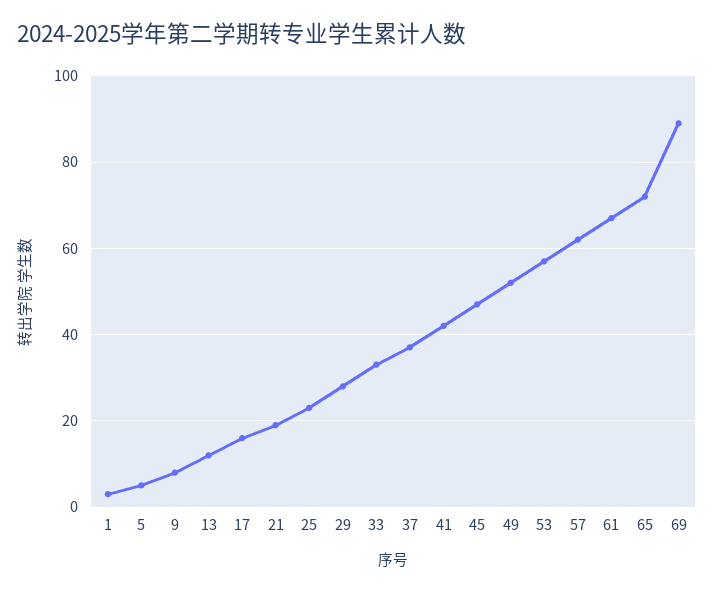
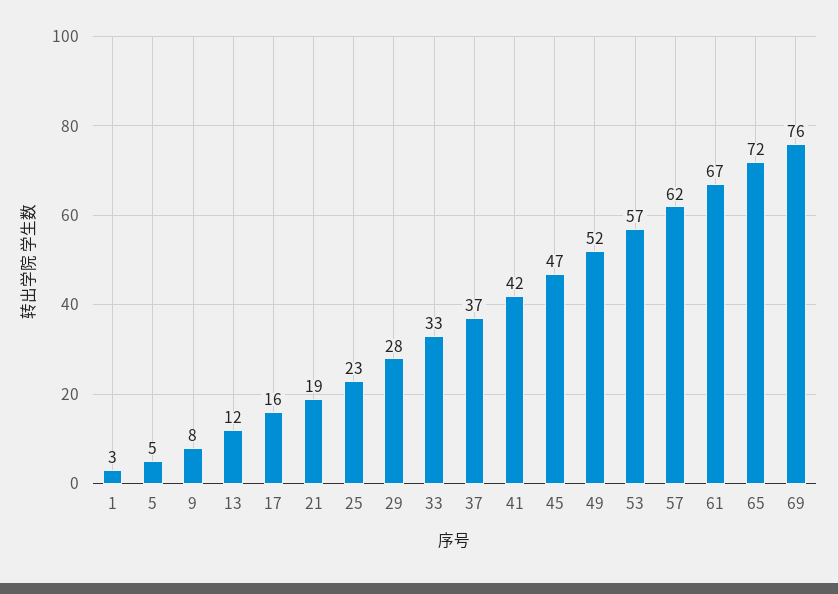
  {
    "1": 3,
    "5": 5,
    "9": 8,
    "13": 12,
    "17": 16,
    "21": 19,
    "25": 23,
    "29": 28,
    "33": 33,
    "37": 37,
    "41": 42,
    "45": 47,
    "49": 52,
    "53": 57,
    "57": 62,
    "61": 67,
    "65": 72,
-   "69": 90
+   "69": 76
  }

